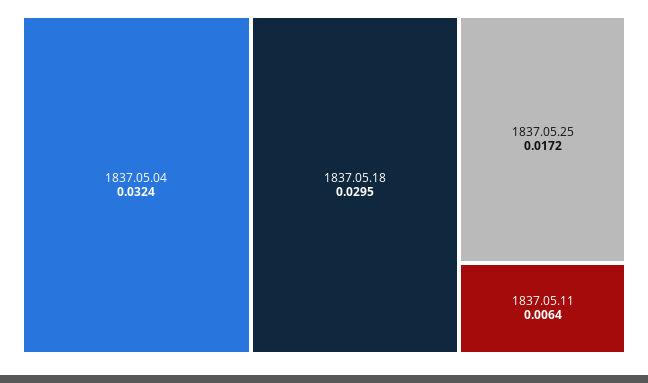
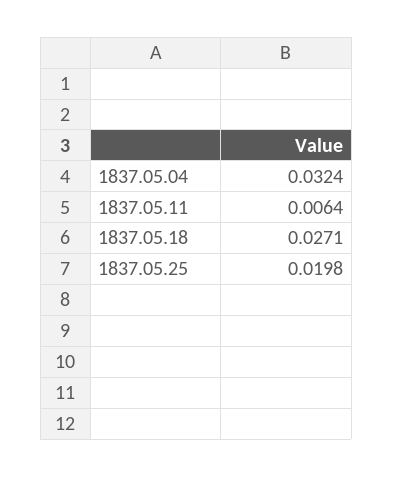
  {
    "1837.05.04": 0.0324,
-   "1837.05.18": 0.0295,
+   "1837.05.18": 0.0271,
-   "1837.05.25": 0.0172,
+   "1837.05.25": 0.0198,
    "1837.05.11": 0.0064
  }

